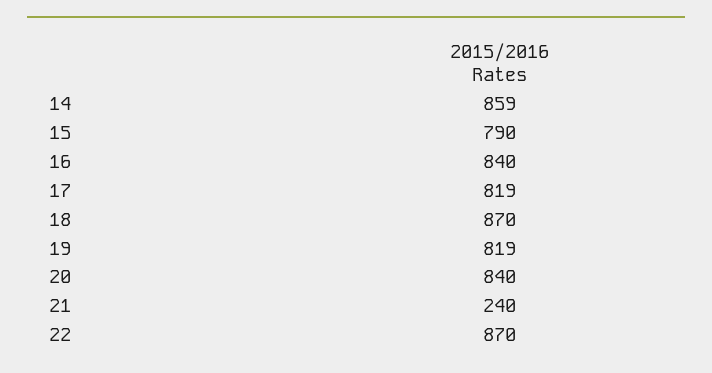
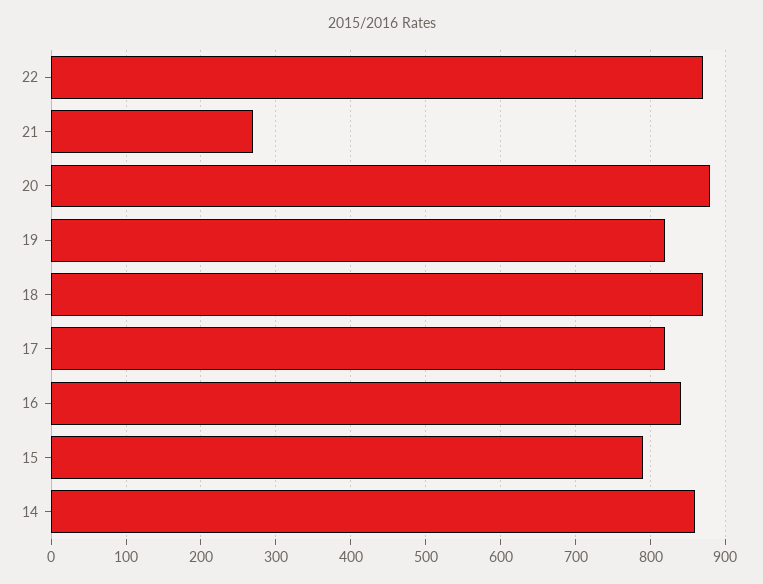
  {
    "14": 859,
    "15": 790,
    "16": 840,
    "17": 819,
    "18": 870,
    "19": 819,
-   "20": 840,
+   "20": 880,
-   "21": 240,
+   "21": 270,
    "22": 870
  }

